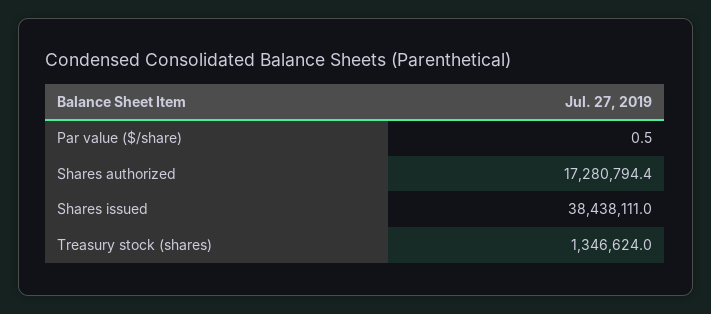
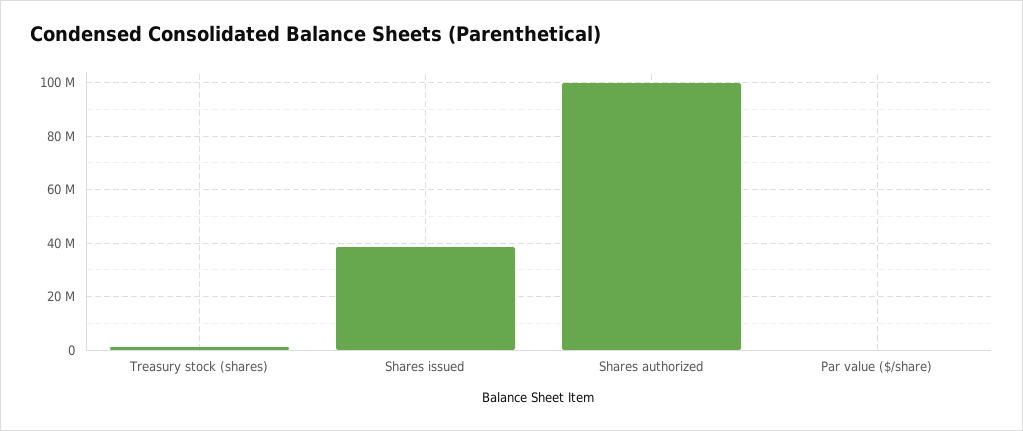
  {
    "Par value ($/share)": 0.5,
-   "Shares authorized": 17280794.4,
+   "Shares authorized": 100000000,
    "Shares issued": 38438111,
    "Treasury stock (shares)": 1346624
  }

